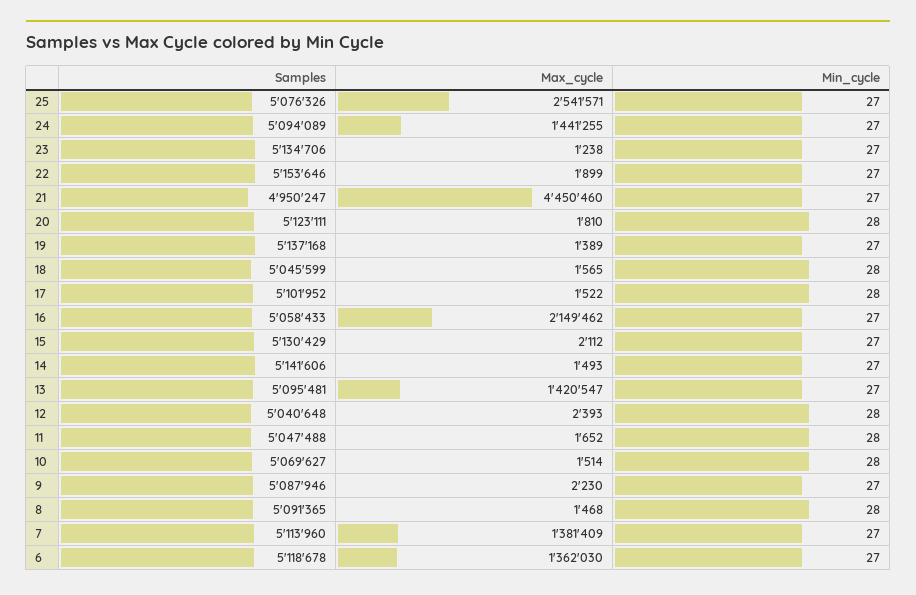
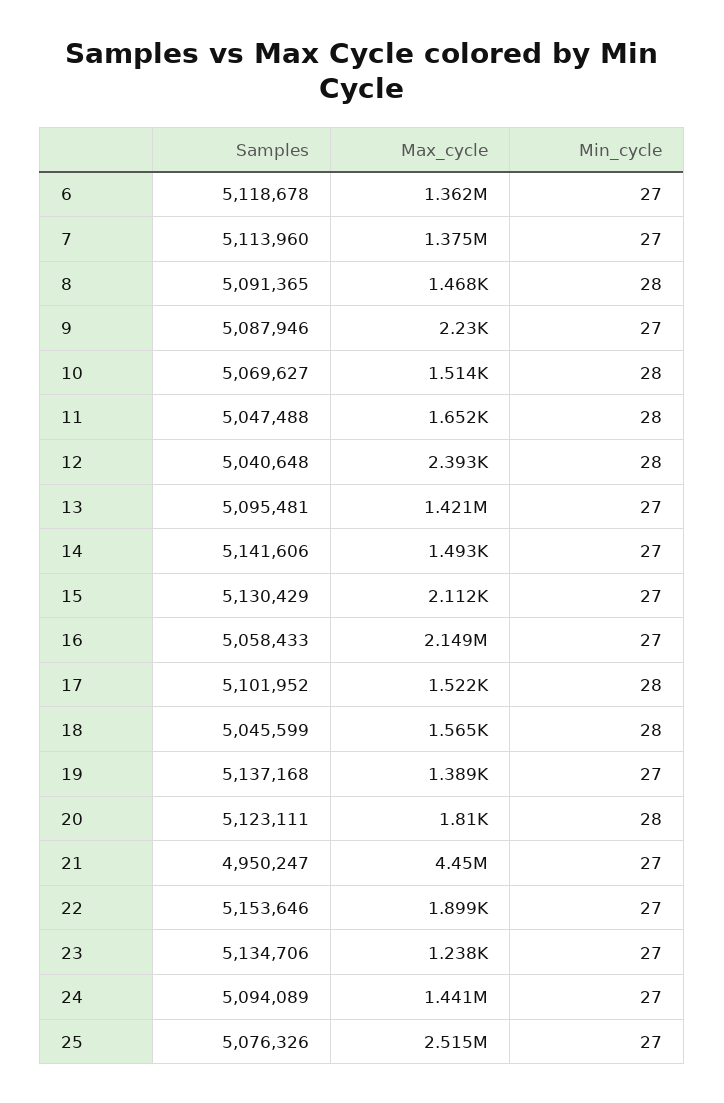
  {
    "Samples": {
      "25": 5076326,
      "24": 5094089,
      "23": 5134706,
      "22": 5153646,
      "21": 4950247,
      "20": 5123111,
      "19": 5137168,
      "18": 5045599,
      "17": 5101952,
      "16": 5058433,
      "15": 5130429,
      "14": 5141606,
      "13": 5095481,
      "12": 5040648,
      "11": 5047488,
      "10": 5069627,
      "9": 5087946,
      "8": 5091365,
      "7": 5113960,
      "6": 5118678
    },
    "Max_cycle": {
-     "25": 2541571,
+     "25": 2515000,
      "24": 1441255,
      "23": 1238,
      "22": 1899,
      "21": 4450460,
      "20": 1810,
      "19": 1389,
      "18": 1565,
      "17": 1522,
      "16": 2149462,
      "15": 2112,
      "14": 1493,
      "13": 1420547,
      "12": 2393,
      "11": 1652,
      "10": 1514,
      "9": 2230,
      "8": 1468,
-     "7": 1381409,
+     "7": 1375000,
      "6": 1362030
    },
    "Min_cycle": {
      "25": 27,
      "24": 27,
      "23": 27,
      "22": 27,
      "21": 27,
      "20": 28,
      "19": 27,
      "18": 28,
      "17": 28,
      "16": 27,
      "15": 27,
      "14": 27,
      "13": 27,
      "12": 28,
      "11": 28,
      "10": 28,
      "9": 27,
      "8": 28,
      "7": 27,
      "6": 27
    }
  }

